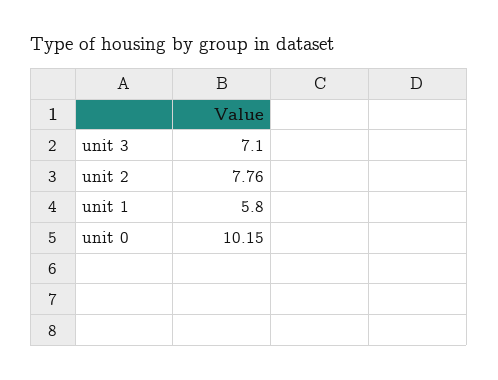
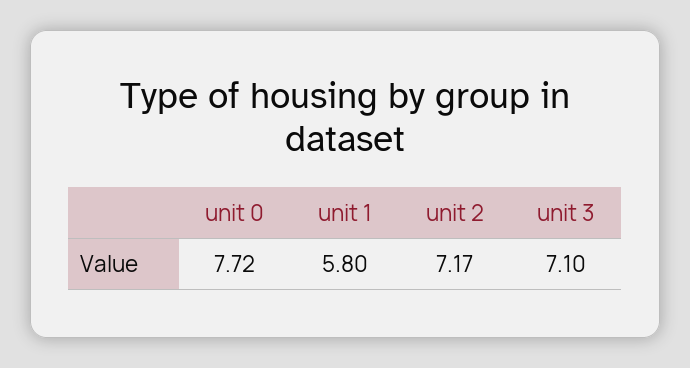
  {
    "unit 3": 7.1,
-   "unit 2": 7.76,
+   "unit 2": 7.17,
    "unit 1": 5.8,
-   "unit 0": 10.15
+   "unit 0": 7.72
  }

